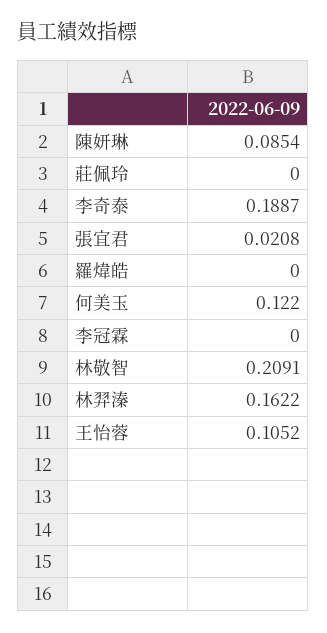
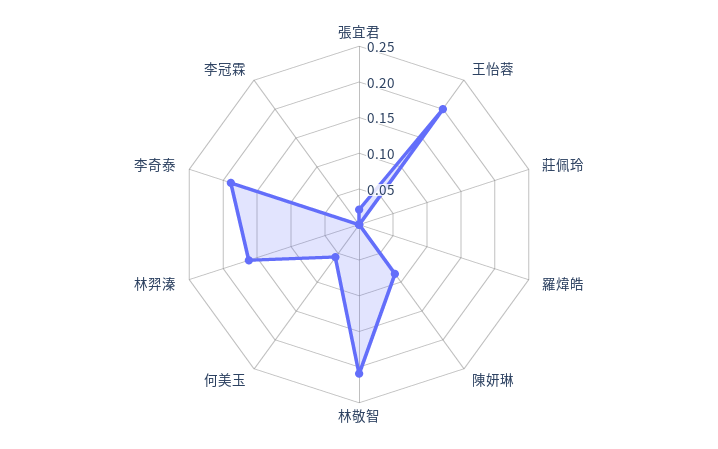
  {
    "陳妍琳": 0.0854,
    "莊佩玲": 0,
    "李奇泰": 0.1887,
    "張宜君": 0.0208,
    "羅煒皓": 0,
-   "何美玉": 0.122,
+   "何美玉": 0.05,
    "李冠霖": 0,
    "林敬智": 0.2091,
    "林羿溱": 0.1622,
-   "王怡蓉": 0.1052
+   "王怡蓉": 0.2
  }

